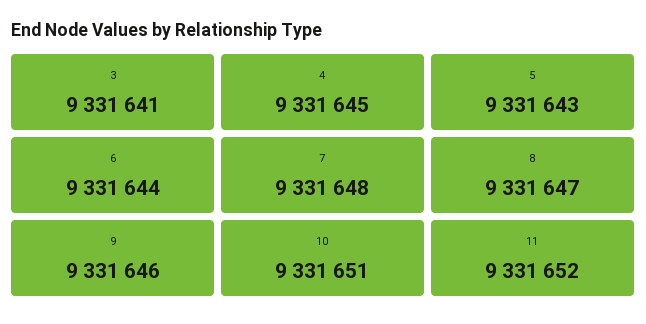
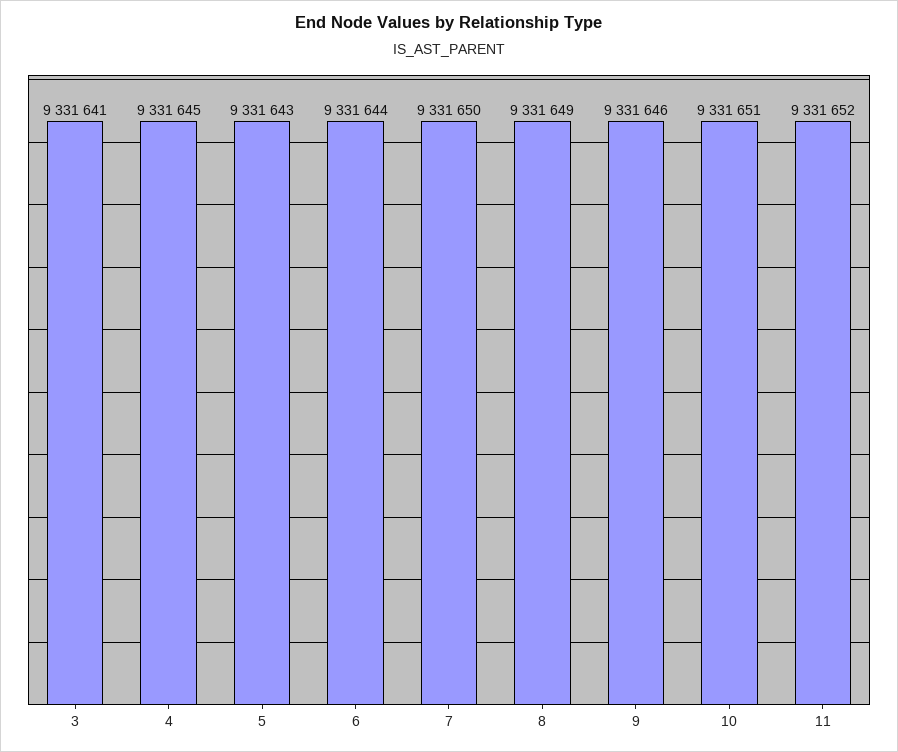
  {
    "3": 9331641,
    "4": 9331645,
    "5": 9331643,
    "6": 9331644,
-   "7": 9331648,
+   "7": 9331650,
-   "8": 9331647,
+   "8": 9331649,
    "9": 9331646,
    "10": 9331651,
    "11": 9331652
  }

